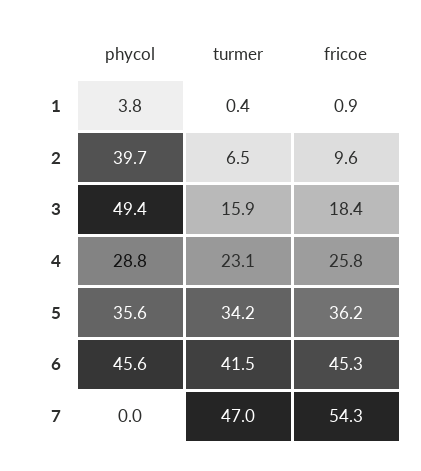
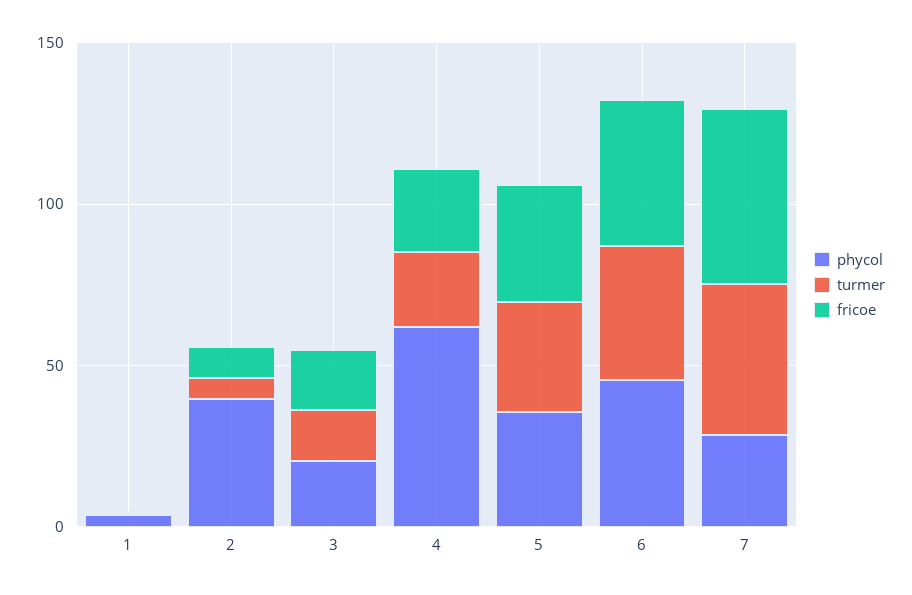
  {
    "phycol": {
      "1": 3.8,
      "2": 39.7,
-     "3": 49.4,
+     "3": 20,
-     "4": 28.8,
+     "4": 60,
      "5": 35.6,
      "6": 45.6,
-     "7": 0
+     "7": 30
    },
    "turmer": {
      "1": 0.4,
      "2": 6.5,
      "3": 15.9,
      "4": 23.1,
      "5": 34.2,
      "6": 41.5,
      "7": 47
    },
    "fricoe": {
      "1": 0.9,
      "2": 9.6,
      "3": 18.4,
      "4": 25.8,
      "5": 36.2,
      "6": 45.3,
      "7": 54.3
    }
  }

